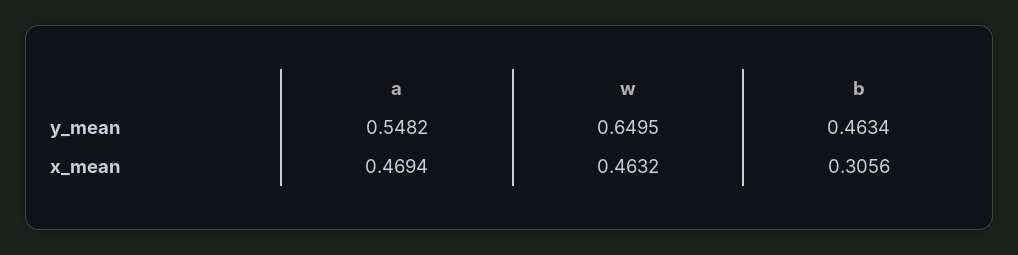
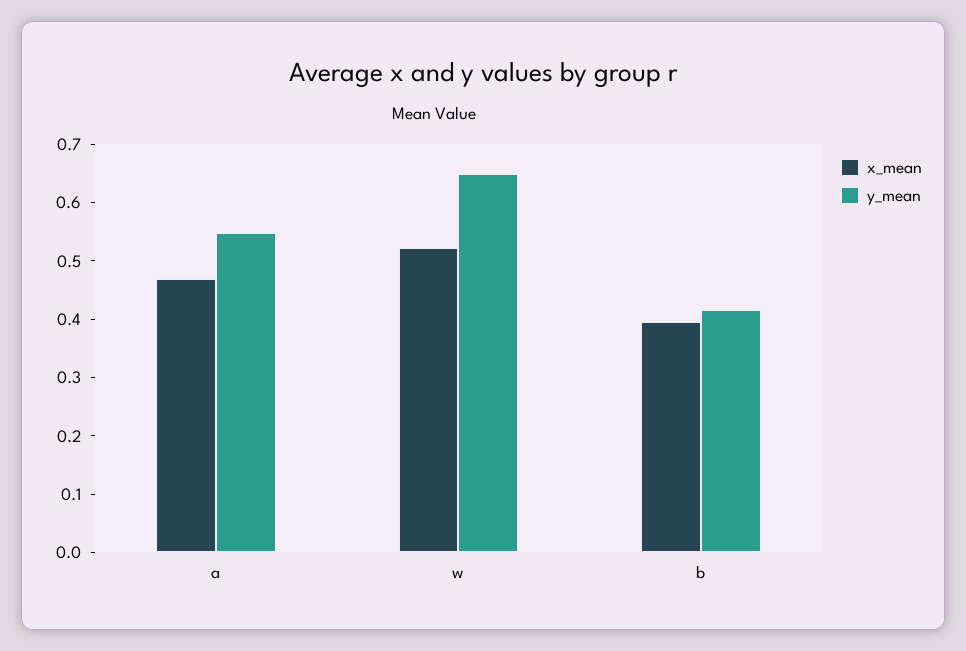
  {
    "y_mean": {
      "a": 0.5482,
      "w": 0.6495,
-     "b": 0.4634
+     "b": 0.42
    },
    "x_mean": {
      "a": 0.4694,
-     "w": 0.4632,
+     "w": 0.52,
-     "b": 0.3056
+     "b": 0.4
    }
  }

